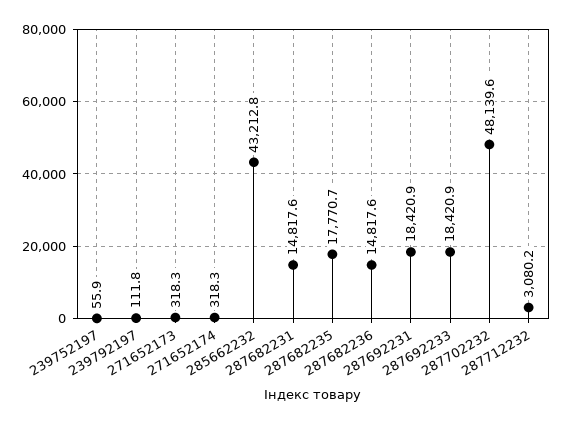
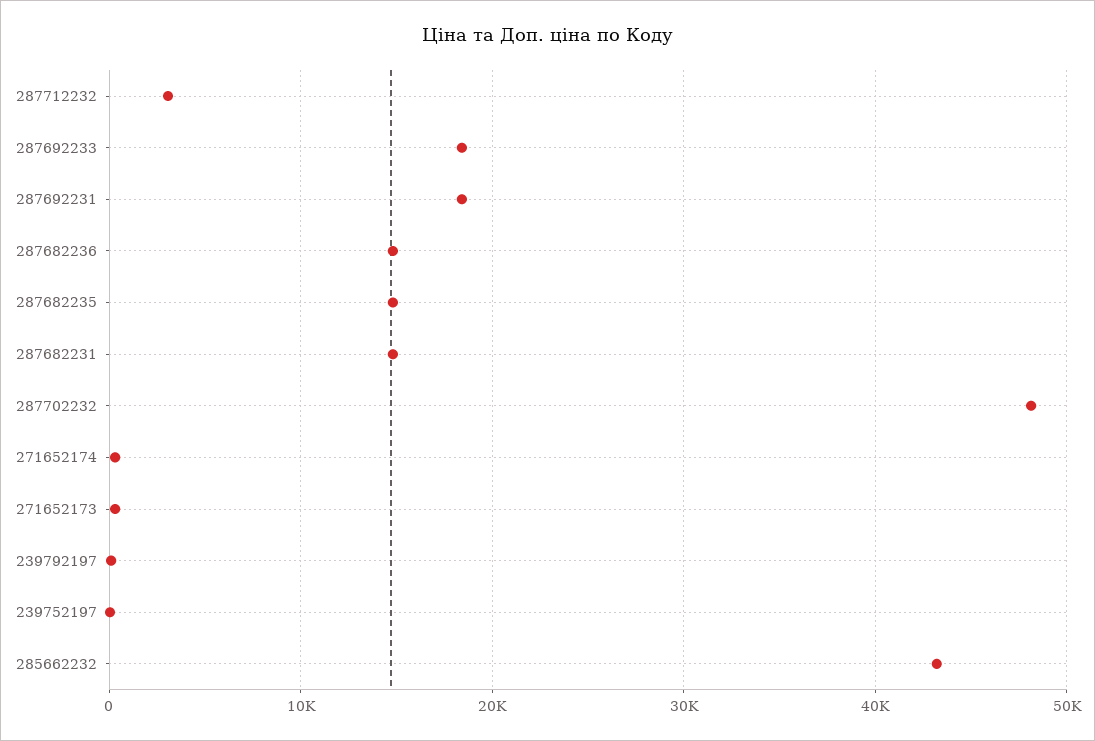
  {
    "239752197": 55.9,
    "239792197": 111.8,
    "271652173": 318.3,
    "271652174": 318.3,
    "285662232": 43212.8,
    "287682231": 14817.6,
-   "287682235": 17770.7,
+   "287682235": 15000,
    "287682236": 14817.6,
    "287692231": 18420.9,
    "287692233": 18420.9,
    "287702232": 48139.6,
    "287712232": 3080.2
  }

